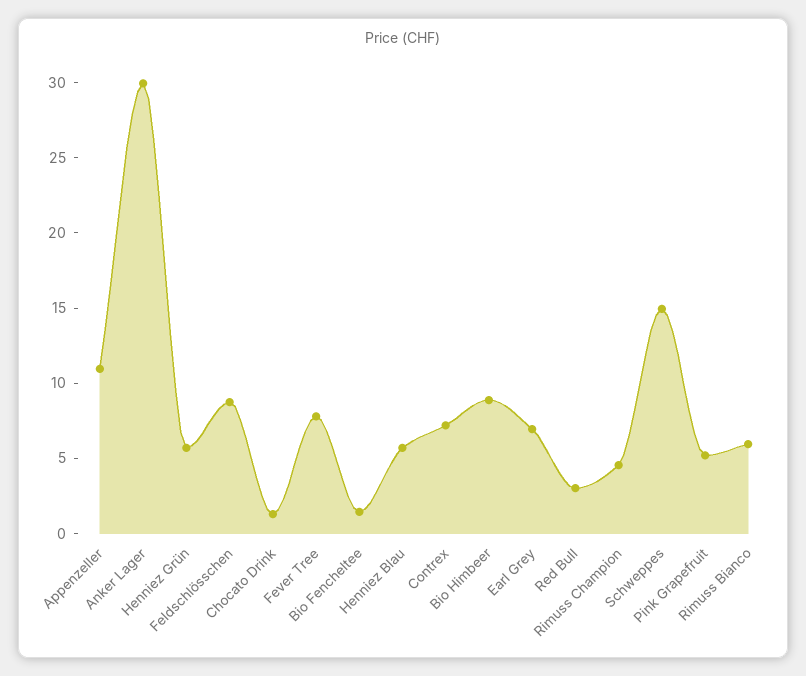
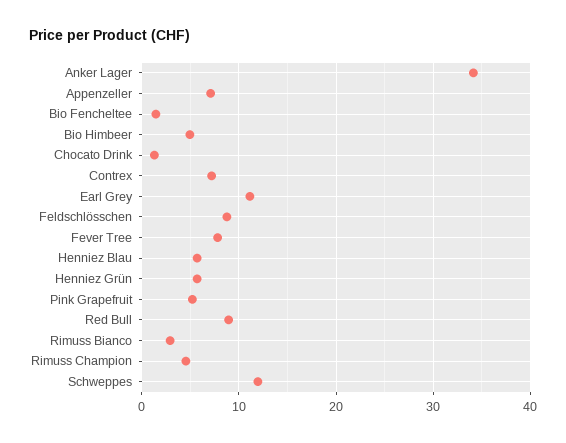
  {
-   "Appenzeller": 11,
+   "Appenzeller": 7,
-   "Anker Lager": 30,
+   "Anker Lager": 34,
    "Henniez Grün": 6,
    "Feldschlösschen": 9,
    "Chocato Drink": 1,
    "Fever Tree": 8,
    "Bio Fencheltee": 1,
    "Henniez Blau": 6,
    "Contrex": 7,
-   "Bio Himbeer": 9,
+   "Bio Himbeer": 5,
-   "Earl Grey": 7,
+   "Earl Grey": 11,
-   "Red Bull": 3,
+   "Red Bull": 9,
    "Rimuss Champion": 5,
-   "Schweppes": 15,
+   "Schweppes": 12,
    "Pink Grapefruit": 5,
-   "Rimuss Bianco": 6
+   "Rimuss Bianco": 3
  }

